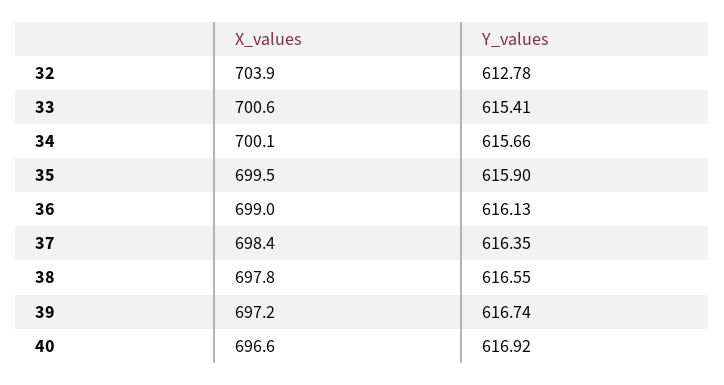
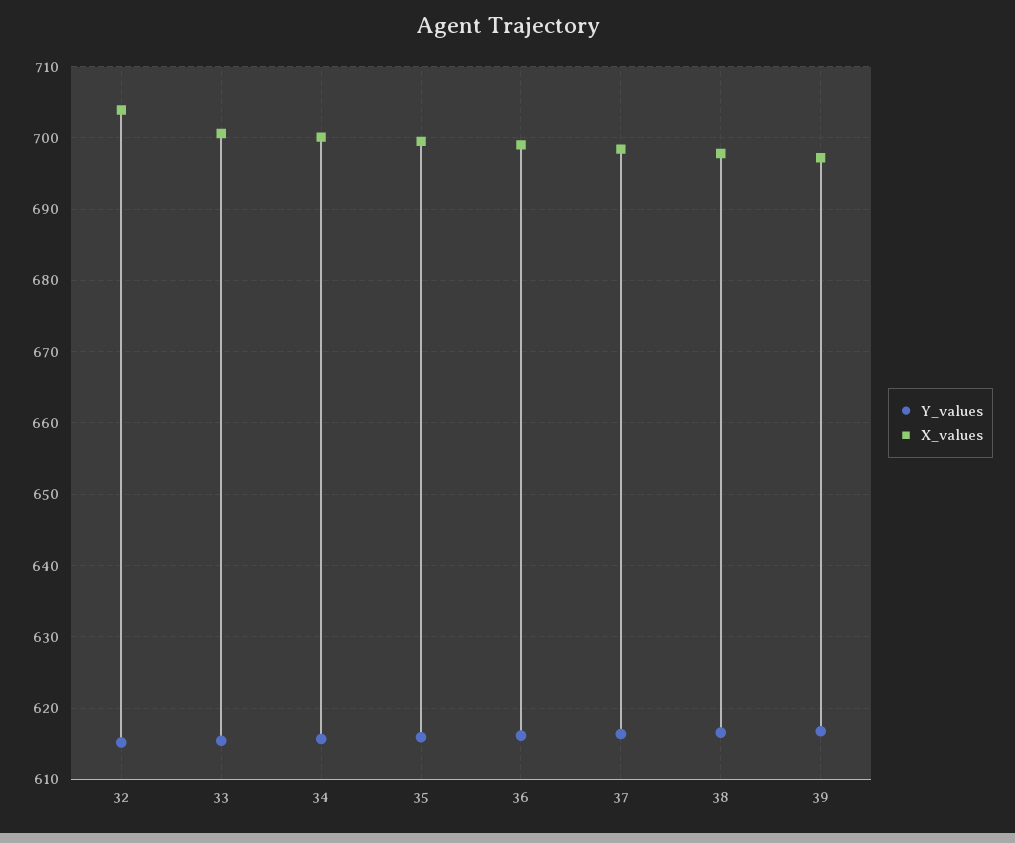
  {
    "X_values": {
      "32": 703.9,
      "33": 700.6,
      "34": 700.1,
      "35": 699.5,
      "36": 699,
      "37": 698.4,
      "38": 697.8,
-     "39": 697.2,
+     "39": 697.2
-     "40": 696.6
    },
    "Y_values": {
-     "32": 612.78,
+     "32": 615,
      "33": 615.41,
      "34": 615.66,
      "35": 615.9,
      "36": 616.13,
      "37": 616.35,
      "38": 616.55,
-     "39": 616.74,
+     "39": 616.74
-     "40": 616.92
    }
  }

